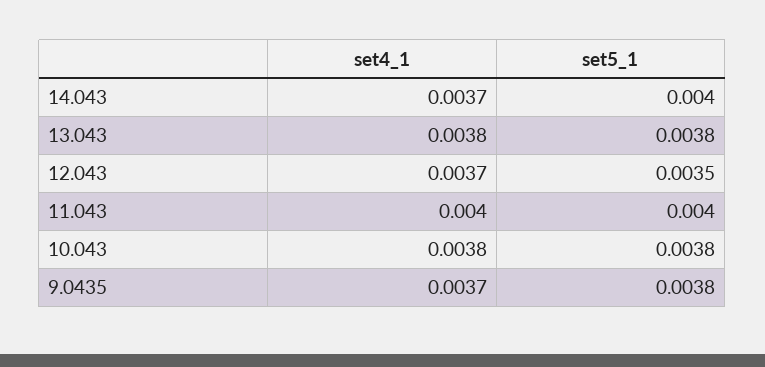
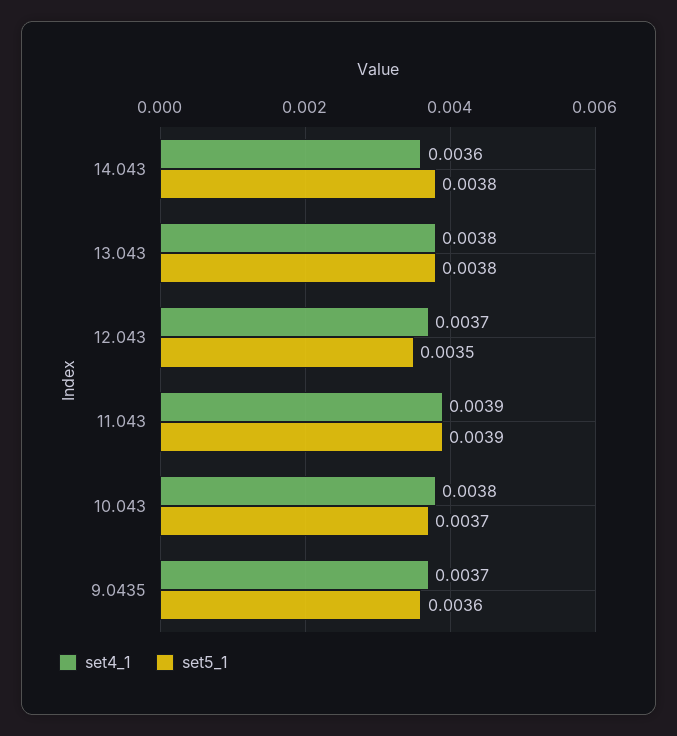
  {
    "set4_1": {
-     "14.043": 0.0037,
+     "14.043": 0.0036,
      "13.043": 0.0038,
      "12.043": 0.0037,
-     "11.043": 0.004,
+     "11.043": 0.0039,
      "10.043": 0.0038,
      "9.0435": 0.0037
    },
    "set5_1": {
-     "14.043": 0.004,
+     "14.043": 0.0038,
      "13.043": 0.0038,
      "12.043": 0.0035,
-     "11.043": 0.004,
+     "11.043": 0.0039,
-     "10.043": 0.0038,
+     "10.043": 0.0037,
-     "9.0435": 0.0038
+     "9.0435": 0.0036
    }
  }

